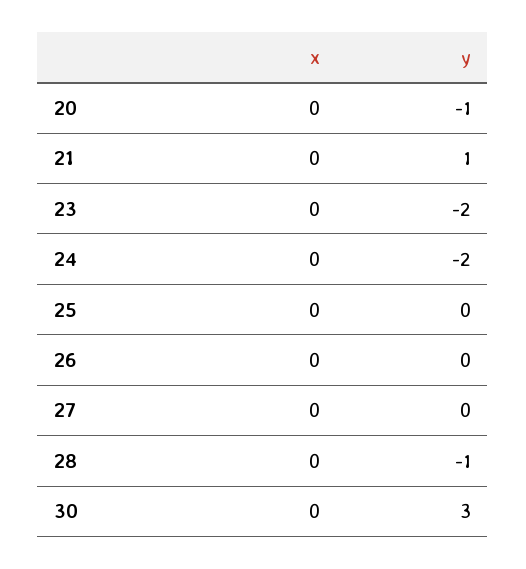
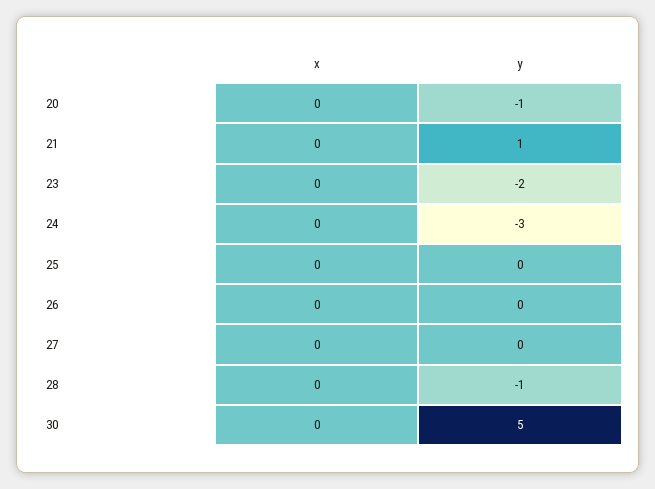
  {
    "x": {
      "20": 0,
      "21": 0,
      "23": 0,
      "24": 0,
      "25": 0,
      "26": 0,
      "27": 0,
      "28": 0,
      "30": 0
    },
    "y": {
      "20": -1,
      "21": 1,
      "23": -2,
-     "24": -2,
+     "24": -3,
      "25": 0,
      "26": 0,
      "27": 0,
      "28": -1,
-     "30": 3
+     "30": 5
    }
  }

